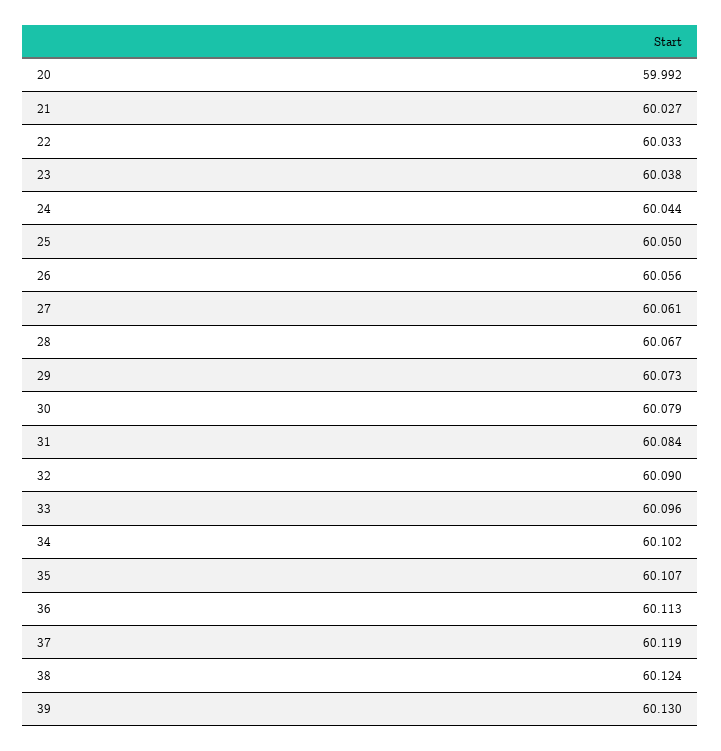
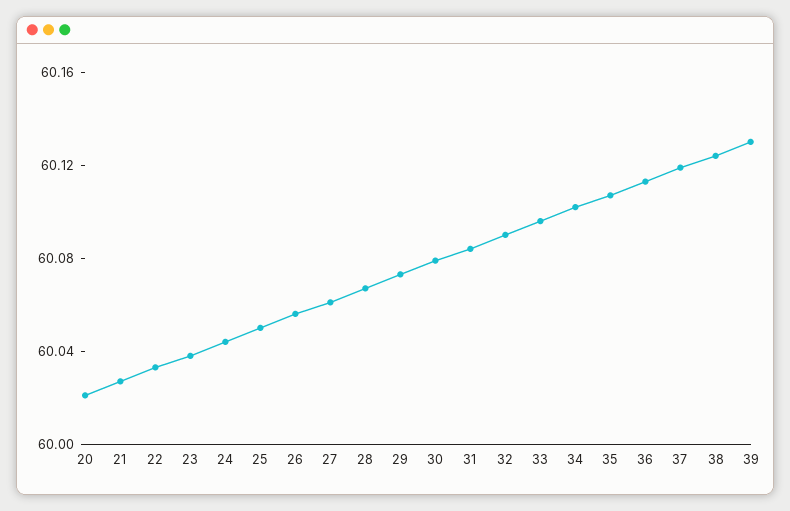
  {
-   "20": 59.992,
+   "20": 60.02,
    "21": 60.027,
    "22": 60.033,
    "23": 60.038,
    "24": 60.044,
    "25": 60.05,
    "26": 60.056,
    "27": 60.061,
    "28": 60.067,
    "29": 60.073,
    "30": 60.079,
    "31": 60.084,
    "32": 60.09,
    "33": 60.096,
    "34": 60.102,
    "35": 60.107,
    "36": 60.113,
    "37": 60.119,
    "38": 60.124,
    "39": 60.13
  }

